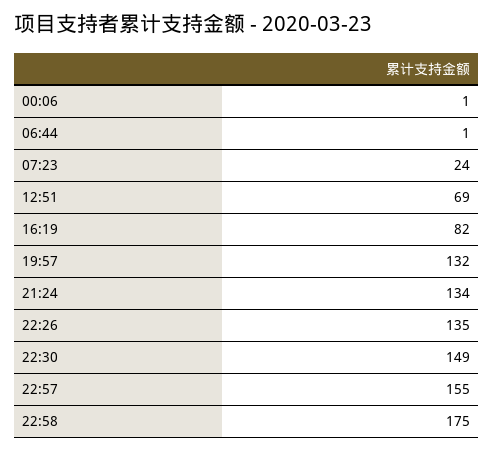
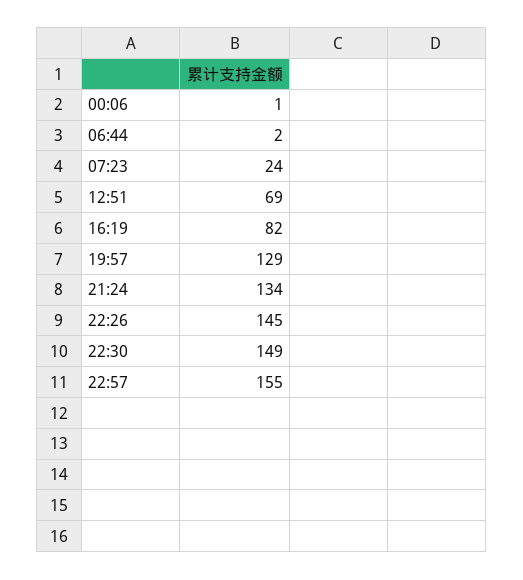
  {
    "00:06": 1,
-   "06:44": 1,
+   "06:44": 2,
    "07:23": 24,
    "12:51": 69,
    "16:19": 82,
-   "19:57": 132,
+   "19:57": 129,
    "21:24": 134,
-   "22:26": 135,
+   "22:26": 145,
    "22:30": 149,
-   "22:57": 155,
+   "22:57": 155
-   "22:58": 175
  }

